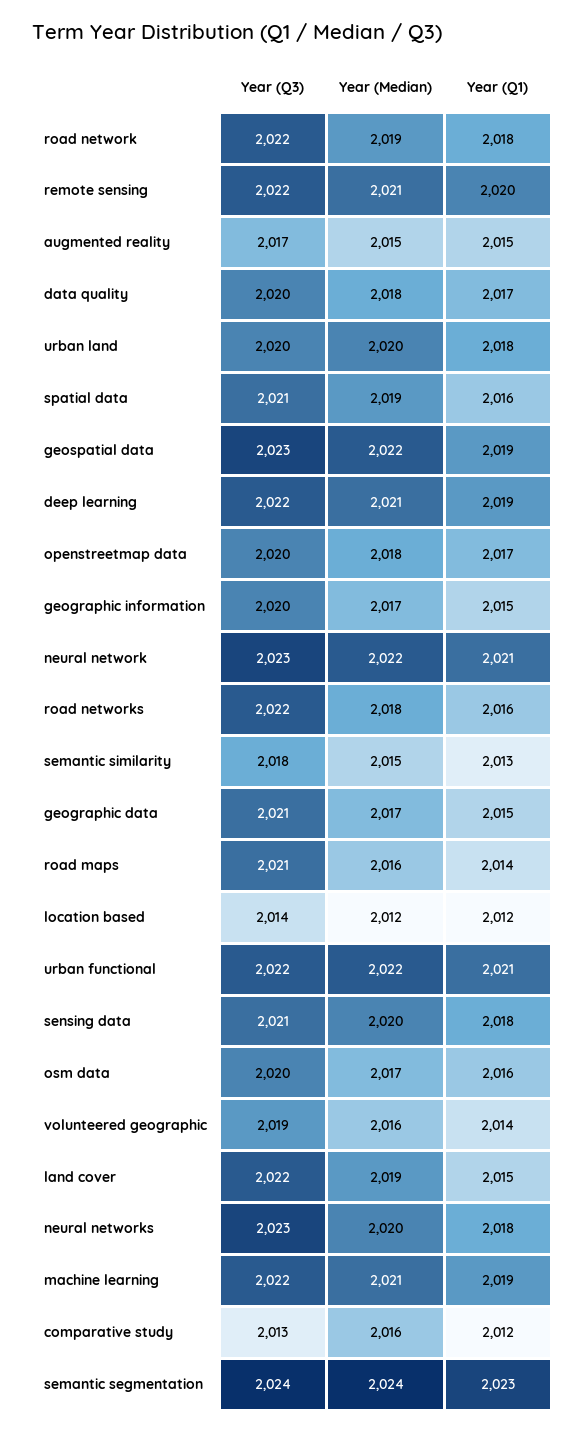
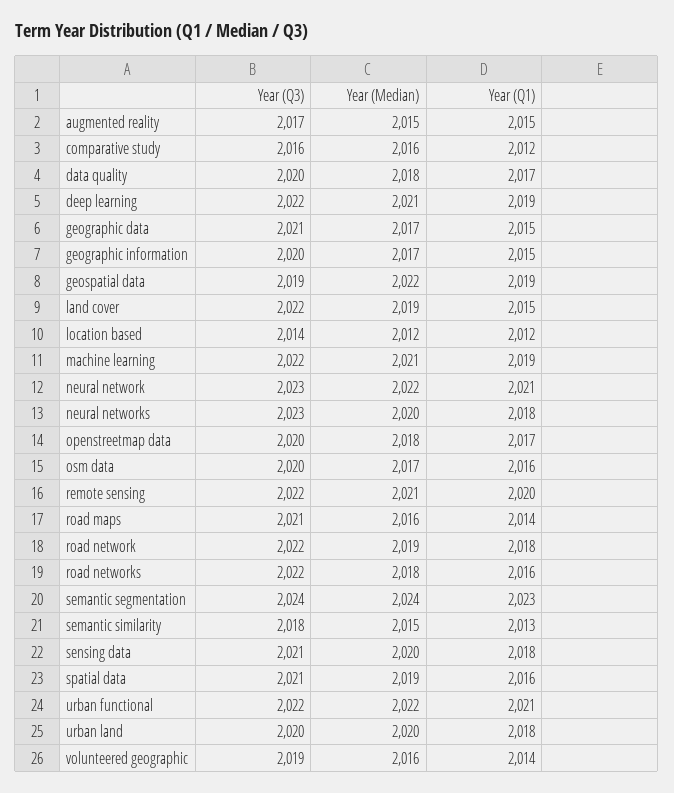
  {
    "Year (Q3)": {
      "road network": 2022,
      "remote sensing": 2022,
      "augmented reality": 2017,
      "data quality": 2020,
      "urban land": 2020,
      "spatial data": 2021,
-     "geospatial data": 2023,
+     "geospatial data": 2019,
      "deep learning": 2022,
      "openstreetmap data": 2020,
      "geographic information": 2020,
      "neural network": 2023,
      "road networks": 2022,
      "semantic similarity": 2018,
      "geographic data": 2021,
      "road maps": 2021,
      "location based": 2014,
      "urban functional": 2022,
      "sensing data": 2021,
      "osm data": 2020,
      "volunteered geographic": 2019,
      "land cover": 2022,
      "neural networks": 2023,
      "machine learning": 2022,
-     "comparative study": 2013,
+     "comparative study": 2016,
      "semantic segmentation": 2024
    },
    "Year (Median)": {
      "road network": 2019,
      "remote sensing": 2021,
      "augmented reality": 2015,
      "data quality": 2018,
      "urban land": 2020,
      "spatial data": 2019,
      "geospatial data": 2022,
      "deep learning": 2021,
      "openstreetmap data": 2018,
      "geographic information": 2017,
      "neural network": 2022,
      "road networks": 2018,
      "semantic similarity": 2015,
      "geographic data": 2017,
      "road maps": 2016,
      "location based": 2012,
      "urban functional": 2022,
      "sensing data": 2020,
      "osm data": 2017,
      "volunteered geographic": 2016,
      "land cover": 2019,
      "neural networks": 2020,
      "machine learning": 2021,
      "comparative study": 2016,
      "semantic segmentation": 2024
    },
    "Year (Q1)": {
      "road network": 2018,
      "remote sensing": 2020,
      "augmented reality": 2015,
      "data quality": 2017,
      "urban land": 2018,
      "spatial data": 2016,
      "geospatial data": 2019,
      "deep learning": 2019,
      "openstreetmap data": 2017,
      "geographic information": 2015,
      "neural network": 2021,
      "road networks": 2016,
      "semantic similarity": 2013,
      "geographic data": 2015,
      "road maps": 2014,
      "location based": 2012,
      "urban functional": 2021,
      "sensing data": 2018,
      "osm data": 2016,
      "volunteered geographic": 2014,
      "land cover": 2015,
      "neural networks": 2018,
      "machine learning": 2019,
      "comparative study": 2012,
      "semantic segmentation": 2023
    }
  }

